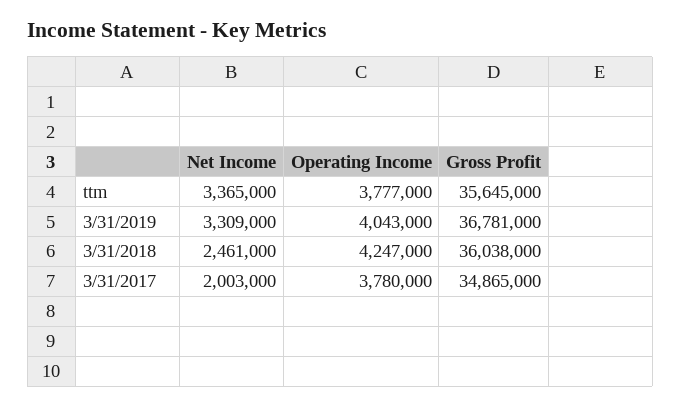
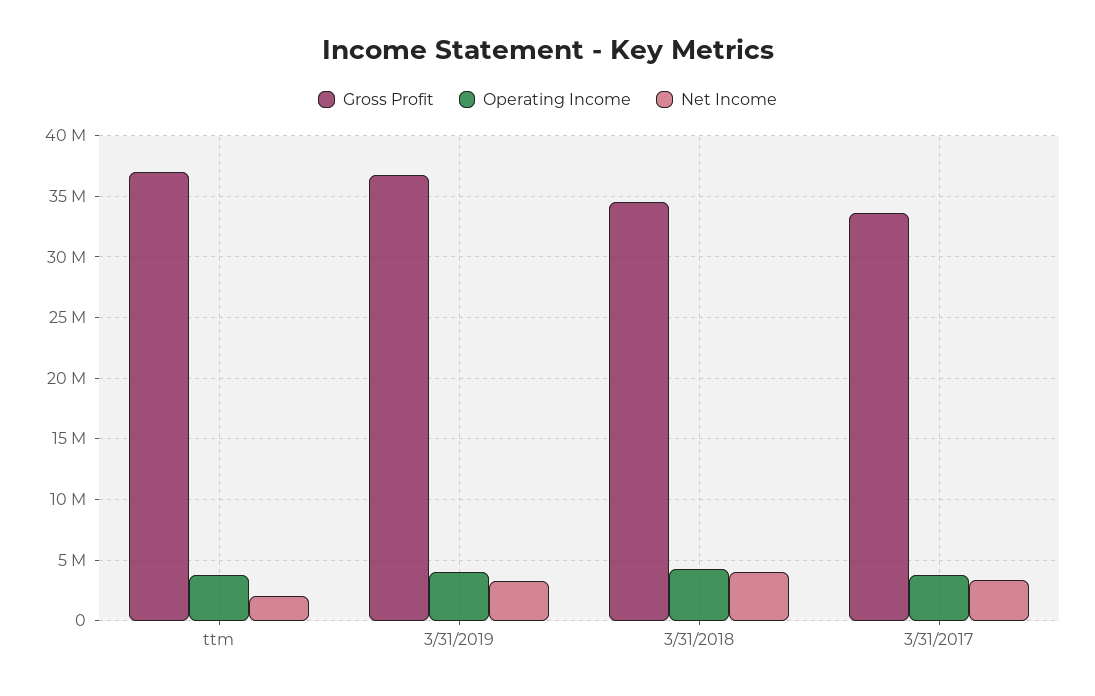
  {
    "Net Income": {
-     "ttm": 3365000,
+     "ttm": 2000000,
      "3/31/2019": 3309000,
-     "3/31/2018": 2461000,
+     "3/31/2018": 4000000,
-     "3/31/2017": 2003000
+     "3/31/2017": 3500000
    },
    "Operating Income": {
      "ttm": 3777000,
      "3/31/2019": 4043000,
      "3/31/2018": 4247000,
      "3/31/2017": 3780000
    },
    "Gross Profit": {
-     "ttm": 35645000,
+     "ttm": 37000000,
      "3/31/2019": 36781000,
-     "3/31/2018": 36038000,
+     "3/31/2018": 34500000,
-     "3/31/2017": 34865000
+     "3/31/2017": 33500000
    }
  }

